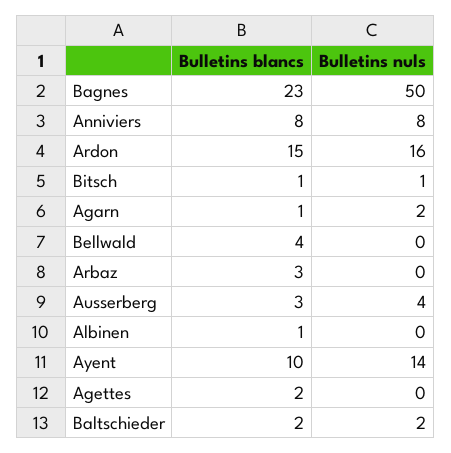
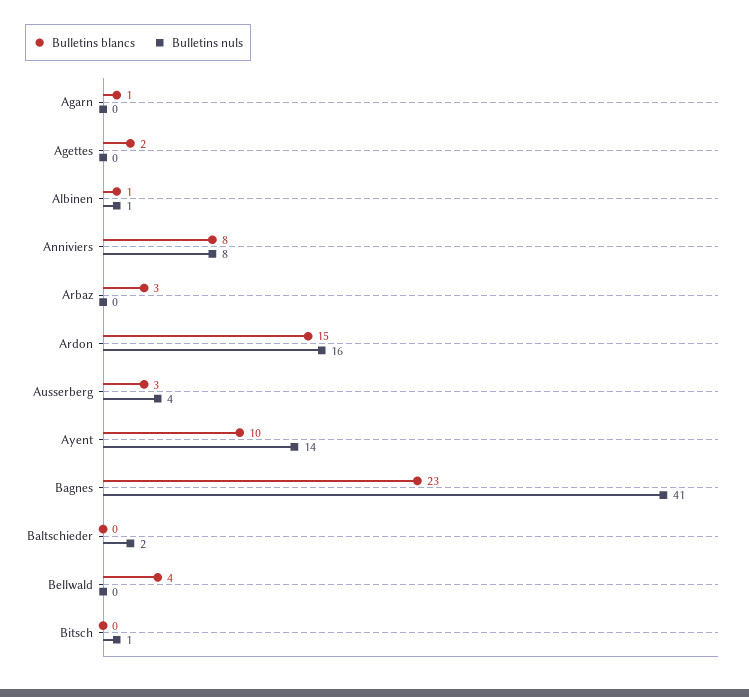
  {
    "Bulletins blancs": {
      "Bagnes": 23,
      "Anniviers": 8,
      "Ardon": 15,
-     "Bitsch": 1,
+     "Bitsch": 0,
      "Agarn": 1,
      "Bellwald": 4,
      "Arbaz": 3,
      "Ausserberg": 3,
      "Albinen": 1,
      "Ayent": 10,
      "Agettes": 2,
-     "Baltschieder": 2
+     "Baltschieder": 0
    },
    "Bulletins nuls": {
-     "Bagnes": 50,
+     "Bagnes": 41,
      "Anniviers": 8,
      "Ardon": 16,
      "Bitsch": 1,
-     "Agarn": 2,
+     "Agarn": 0,
      "Bellwald": 0,
      "Arbaz": 0,
      "Ausserberg": 4,
-     "Albinen": 0,
+     "Albinen": 1,
      "Ayent": 14,
      "Agettes": 0,
      "Baltschieder": 2
    }
  }

